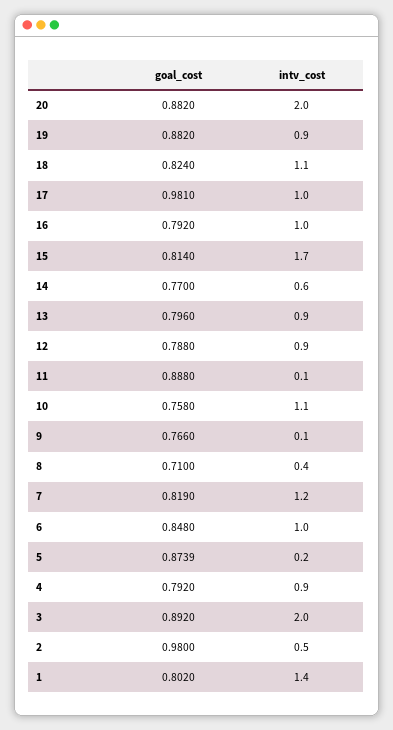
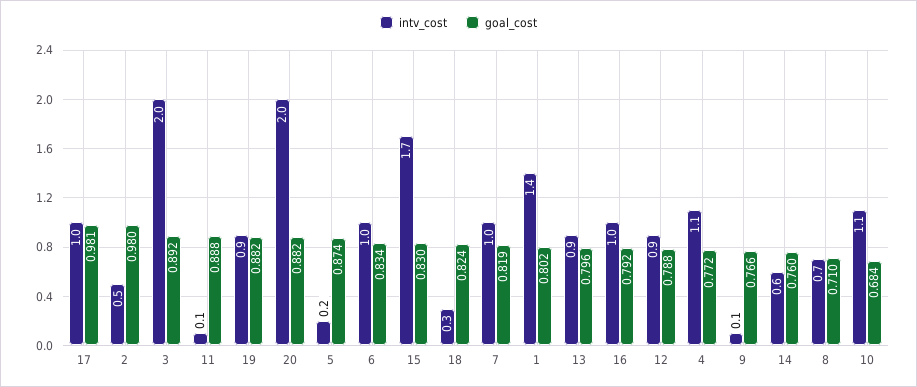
  {
    "goal_cost": {
      "20": 0.882,
      "19": 0.882,
      "18": 0.824,
      "17": 0.981,
      "16": 0.792,
-     "15": 0.814,
+     "15": 0.83,
-     "14": 0.77,
+     "14": 0.76,
      "13": 0.796,
      "12": 0.788,
      "11": 0.888,
-     "10": 0.758,
+     "10": 0.684,
      "9": 0.766,
      "8": 0.71,
      "7": 0.819,
-     "6": 0.848,
+     "6": 0.834,
      "5": 0.8739,
-     "4": 0.792,
+     "4": 0.772,
      "3": 0.892,
      "2": 0.98,
      "1": 0.802
    },
    "intv_cost": {
      "20": 2,
      "19": 0.9,
-     "18": 1.1,
+     "18": 0.3,
      "17": 1,
      "16": 1,
      "15": 1.7,
      "14": 0.6,
      "13": 0.9,
      "12": 0.9,
      "11": 0.1,
      "10": 1.1,
      "9": 0.1,
-     "8": 0.4,
+     "8": 0.7,
-     "7": 1.2,
+     "7": 1,
      "6": 1,
      "5": 0.2,
-     "4": 0.9,
+     "4": 1.1,
      "3": 2,
      "2": 0.5,
      "1": 1.4
    }
  }

